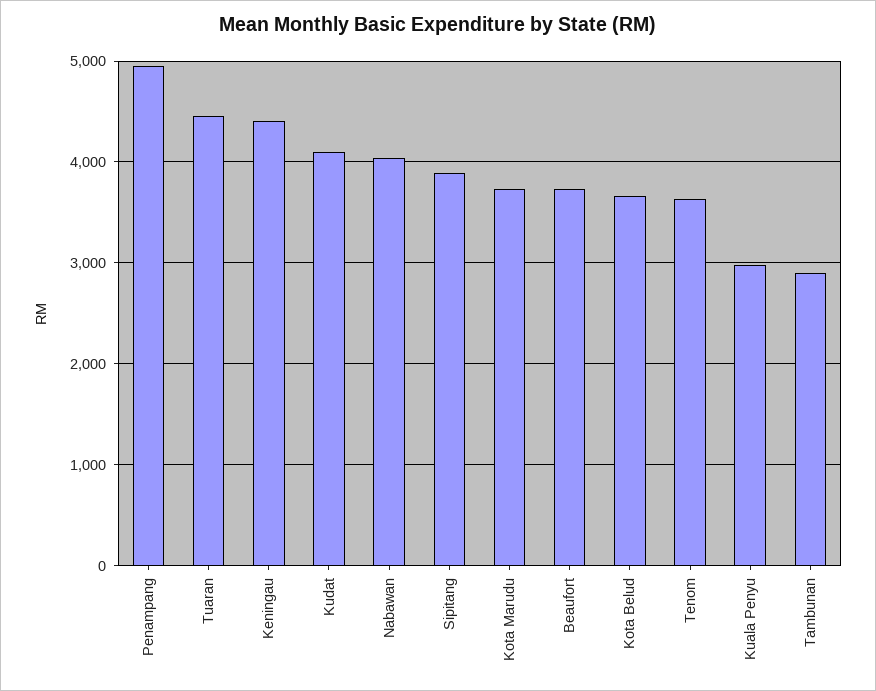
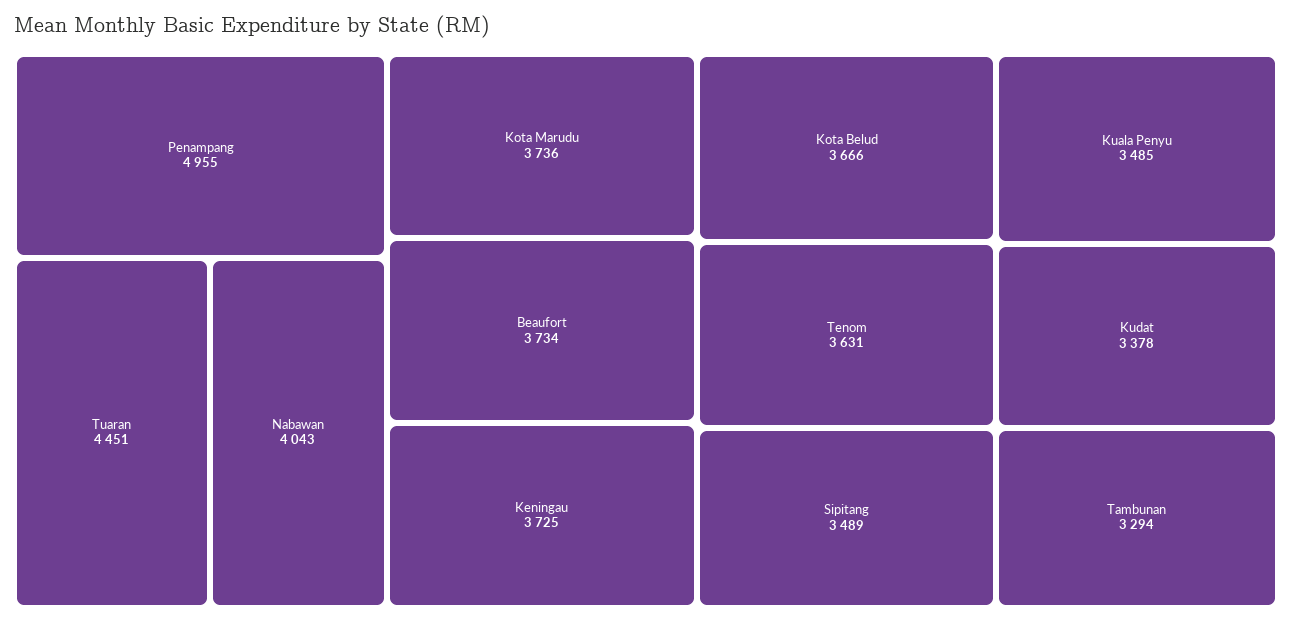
  {
    "Penampang": 4955,
    "Tuaran": 4451,
-   "Keningau": 4400,
+   "Keningau": 3725,
-   "Kudat": 4100,
+   "Kudat": 3378,
    "Nabawan": 4043,
-   "Sipitang": 3900,
+   "Sipitang": 3489,
    "Kota Marudu": 3736,
    "Beaufort": 3734,
    "Kota Belud": 3666,
    "Tenom": 3631,
-   "Kuala Penyu": 3000,
+   "Kuala Penyu": 3485,
-   "Tambunan": 2900
+   "Tambunan": 3294
  }

